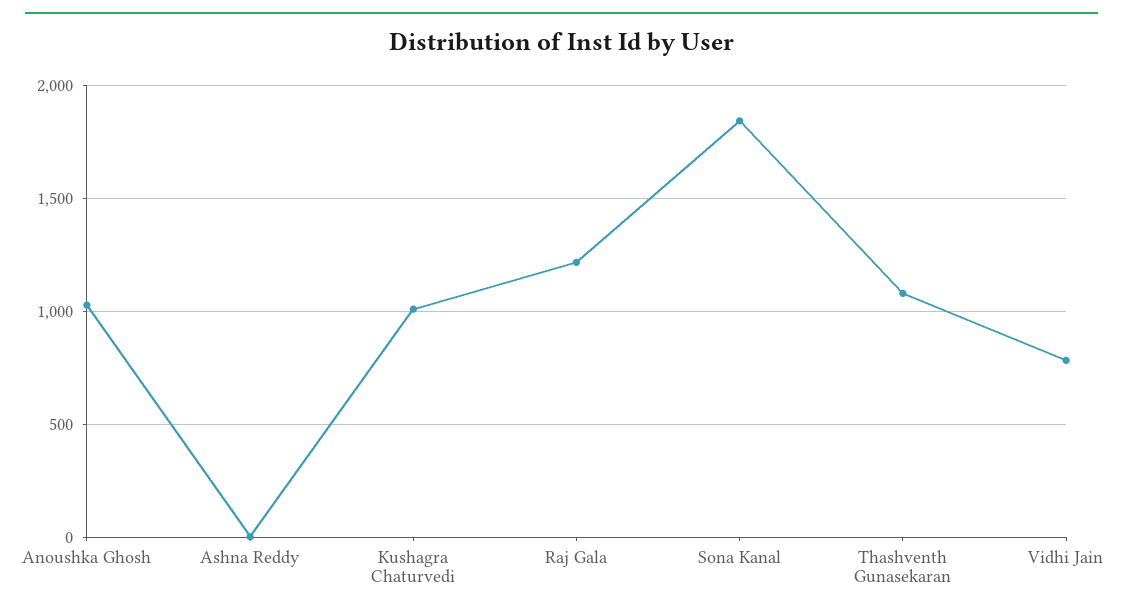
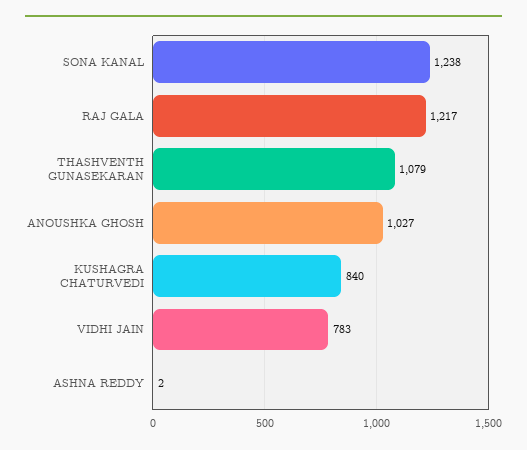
  {
    "Anoushka Ghosh": 1027,
    "Ashna Reddy": 2,
-   "Kushagra Chaturvedi": 1000,
+   "Kushagra Chaturvedi": 840,
    "Raj Gala": 1217,
-   "Sona Kanal": 1850,
+   "Sona Kanal": 1238,
    "Thashventh Gunasekaran": 1079,
    "Vidhi Jain": 783
  }

